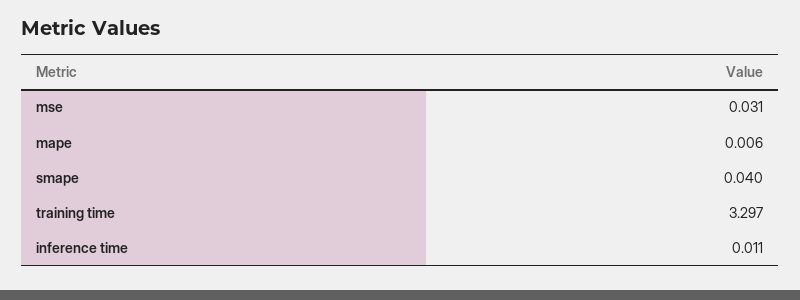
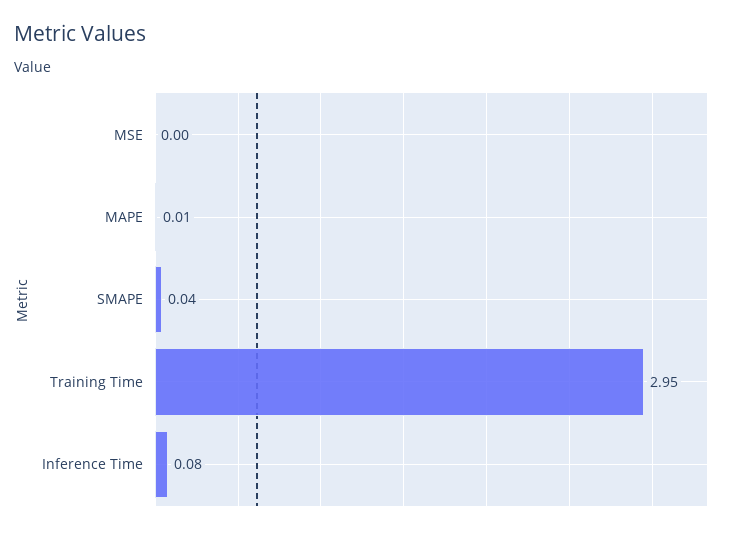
  {
-   "mse": 0.031,
+   "mse": 0,
    "mape": 0.006,
    "smape": 0.04,
-   "training time": 3.297,
+   "training time": 2.95,
-   "inference time": 0.011
+   "inference time": 0.08
  }

